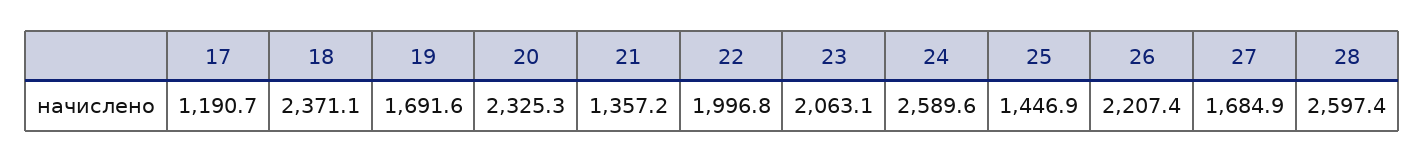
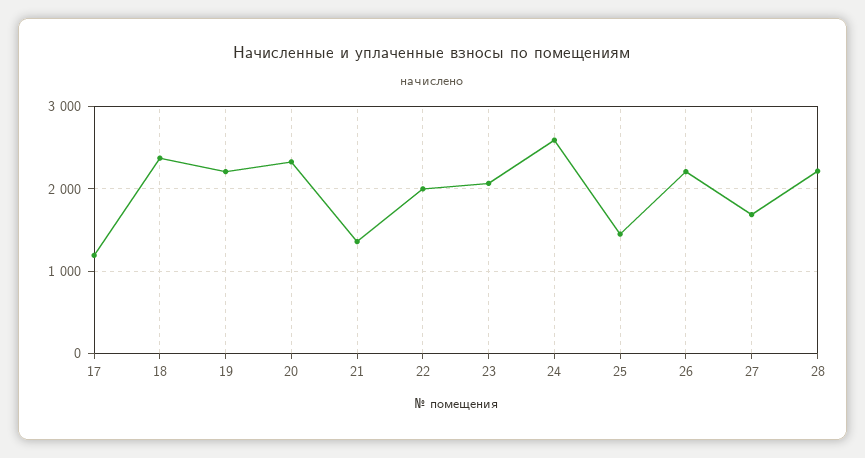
  {
    "17": 1190.7,
    "18": 2371.1,
-   "19": 1691.6,
+   "19": 2200,
    "20": 2325.3,
    "21": 1357.2,
    "22": 1996.8,
    "23": 2063.1,
    "24": 2589.6,
    "25": 1446.9,
    "26": 2207.4,
    "27": 1684.9,
-   "28": 2597.4
+   "28": 2200
  }

